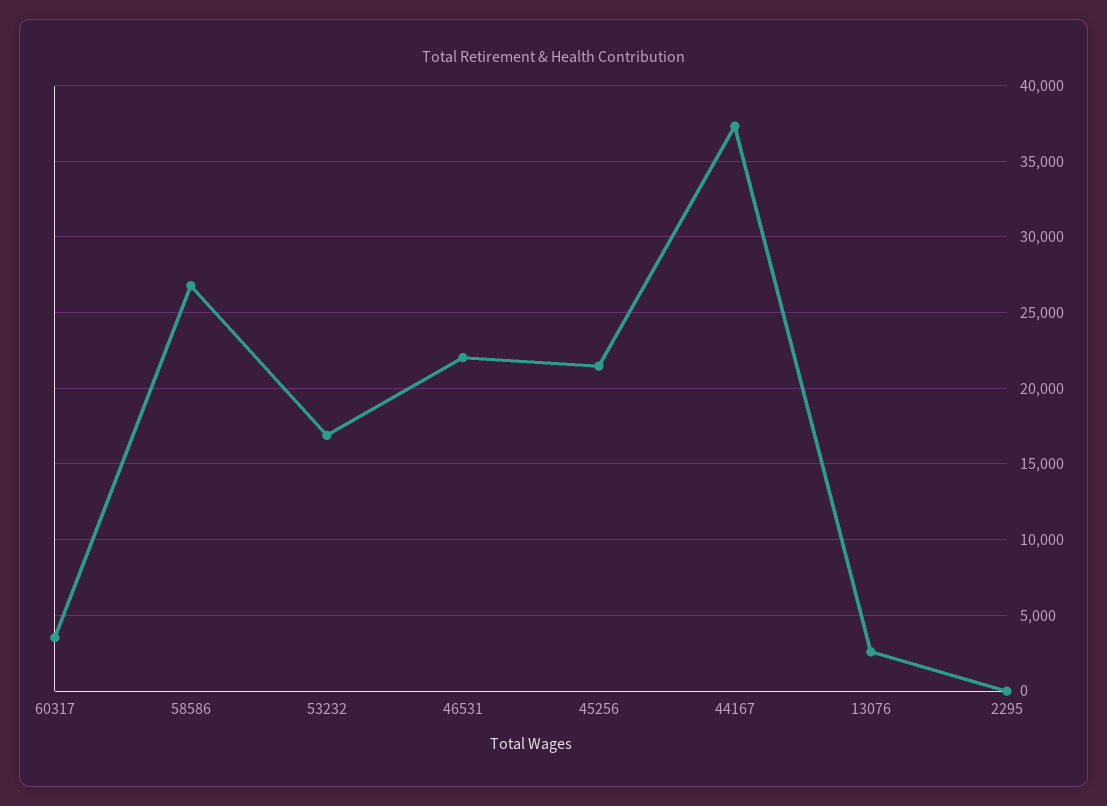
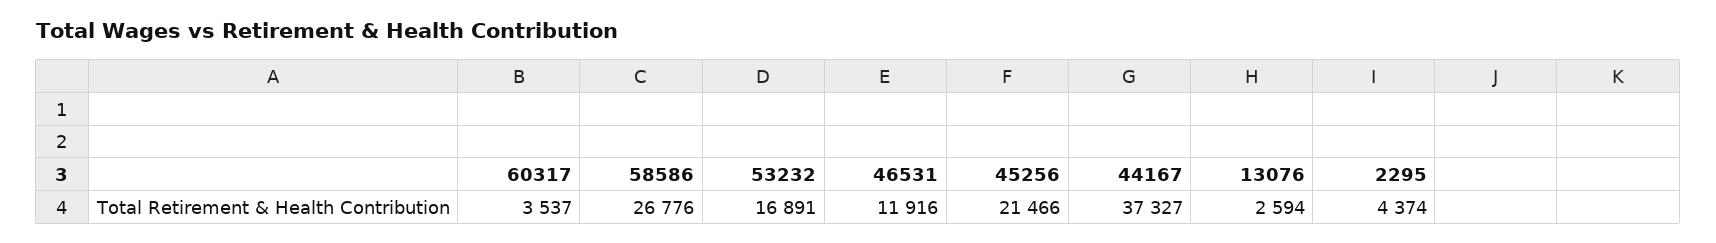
  {
    "60317": 3537,
    "58586": 26776,
    "53232": 16891,
-   "46531": 22000,
+   "46531": 11916,
    "45256": 21466,
    "44167": 37327,
    "13076": 2594,
-   "2295": 0
+   "2295": 4374
  }

